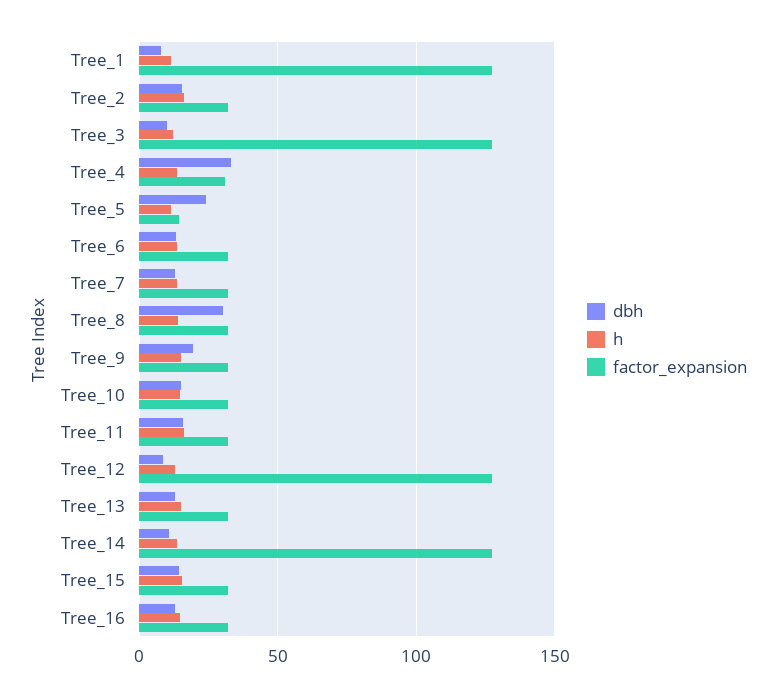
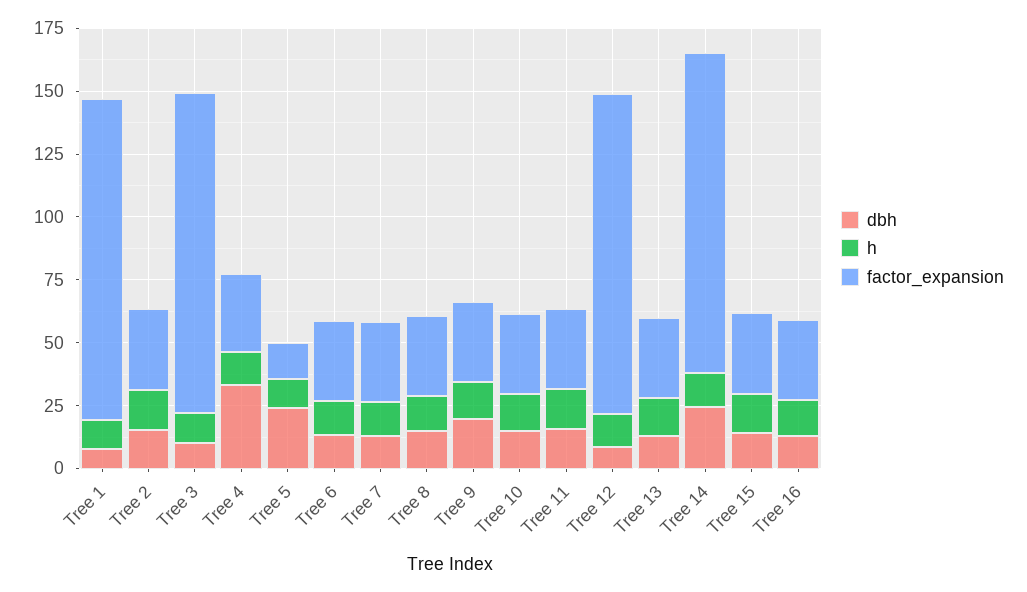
  {
    "dbh": {
      "Tree_1": 10,
      "Tree_2": 15,
      "Tree_3": 10,
      "Tree_4": 35,
      "Tree_5": 25,
      "Tree_6": 15,
      "Tree_7": 15,
-     "Tree_8": 30,
+     "Tree_8": 15,
      "Tree_9": 20,
      "Tree_10": 15,
      "Tree_11": 15,
      "Tree_12": 10,
      "Tree_13": 15,
-     "Tree_14": 10,
+     "Tree_14": 25,
      "Tree_15": 15,
      "Tree_16": 15
    },
    "h": {
      "Tree_1": 10,
      "Tree_2": 15,
      "Tree_3": 10,
      "Tree_4": 15,
      "Tree_5": 10,
      "Tree_6": 15,
      "Tree_7": 15,
      "Tree_8": 15,
      "Tree_9": 15,
      "Tree_10": 15,
      "Tree_11": 15,
      "Tree_12": 15,
      "Tree_13": 15,
      "Tree_14": 15,
      "Tree_15": 15,
      "Tree_16": 15
    },
    "factor_expansion": {
      "Tree_1": 125,
      "Tree_2": 30,
      "Tree_3": 125,
      "Tree_4": 30,
      "Tree_5": 15,
      "Tree_6": 30,
      "Tree_7": 30,
      "Tree_8": 30,
      "Tree_9": 30,
      "Tree_10": 30,
      "Tree_11": 30,
      "Tree_12": 125,
      "Tree_13": 30,
      "Tree_14": 125,
      "Tree_15": 30,
      "Tree_16": 30
    }
  }

